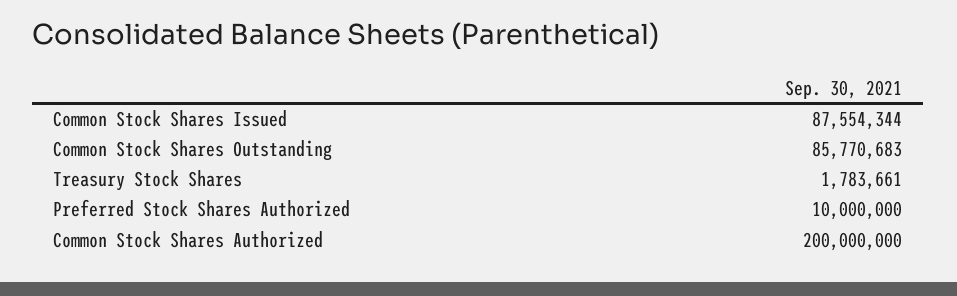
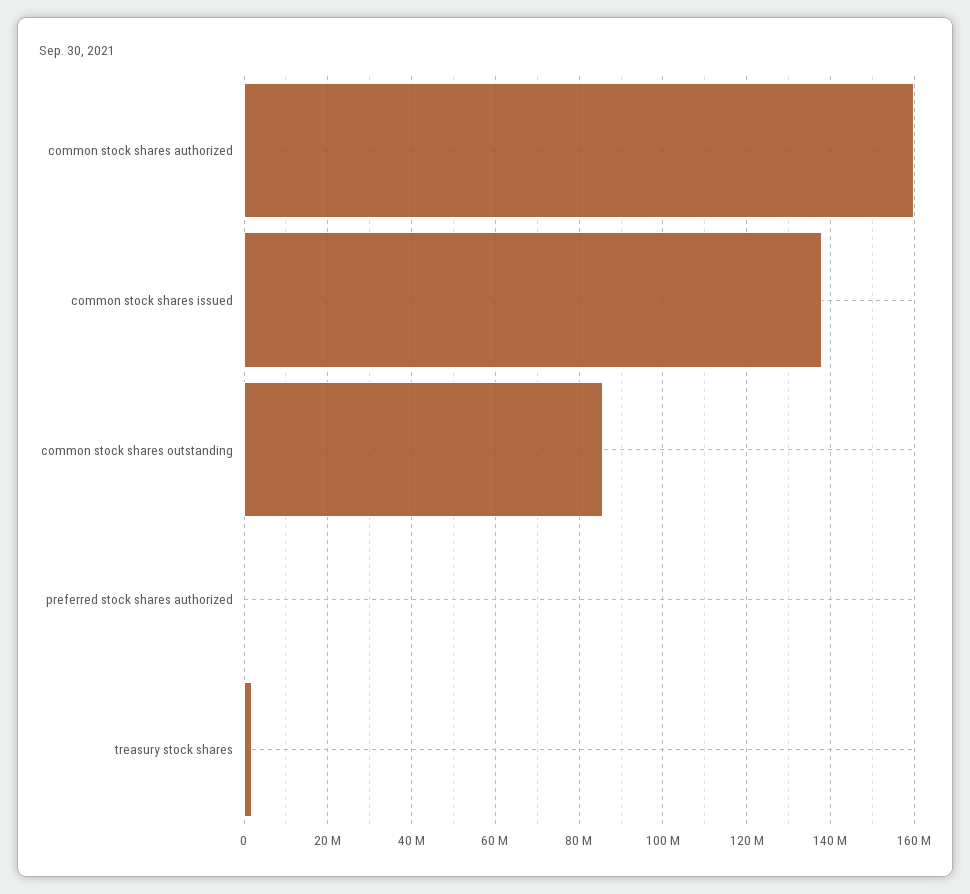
  {
-   "Common Stock Shares Issued": 87554344,
+   "Common Stock Shares Issued": 138000000,
    "Common Stock Shares Outstanding": 85770683,
    "Treasury Stock Shares": 1783661,
-   "Preferred Stock Shares Authorized": 10000000,
+   "Preferred Stock Shares Authorized": 0,
-   "Common Stock Shares Authorized": 200000000
+   "Common Stock Shares Authorized": 160000000
  }

